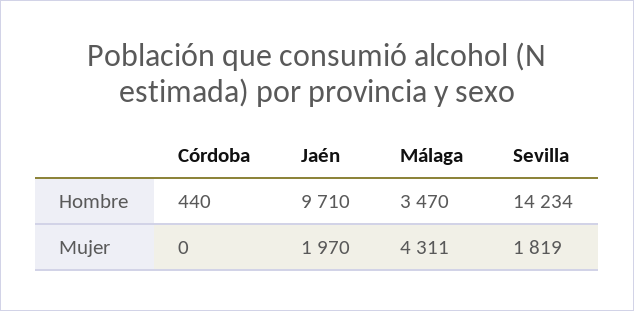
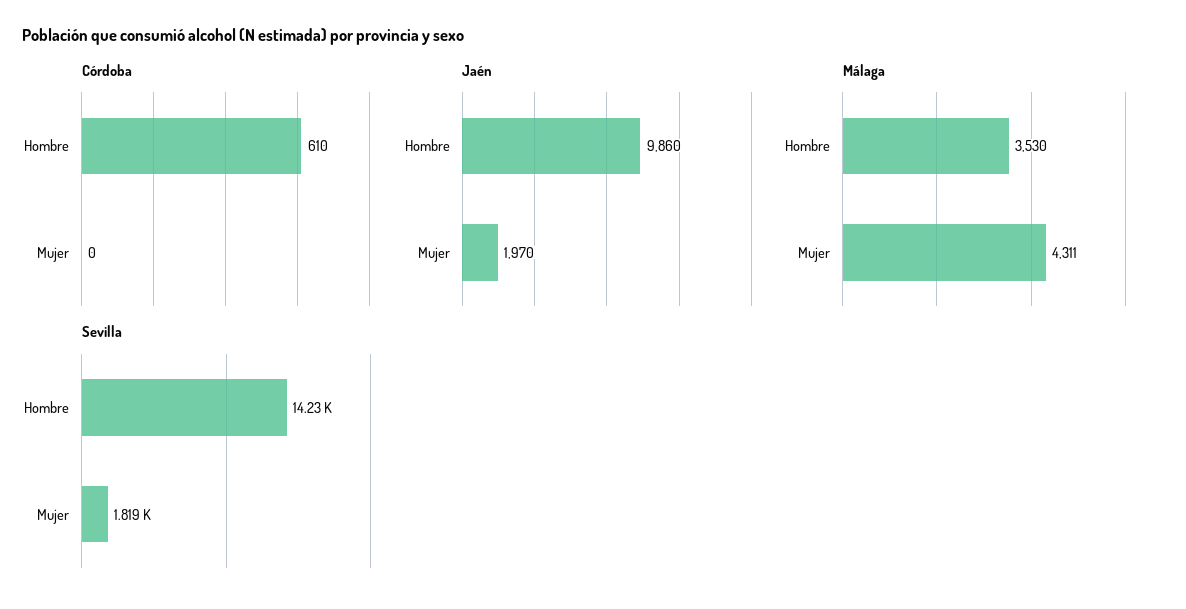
  {
    "Córdoba": {
-     "Hombre": 440,
+     "Hombre": 610,
      "Mujer": 0
    },
    "Jaén": {
-     "Hombre": 9710,
+     "Hombre": 9860,
      "Mujer": 1970
    },
    "Málaga": {
-     "Hombre": 3470,
+     "Hombre": 3530,
      "Mujer": 4311
    },
    "Sevilla": {
      "Hombre": 14234,
      "Mujer": 1819
    }
  }

